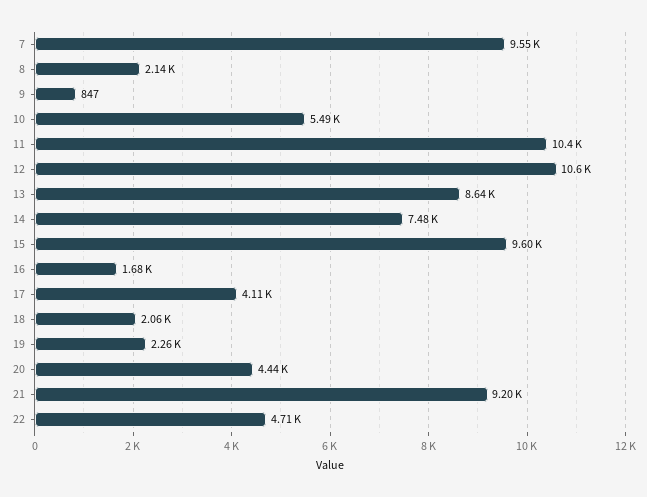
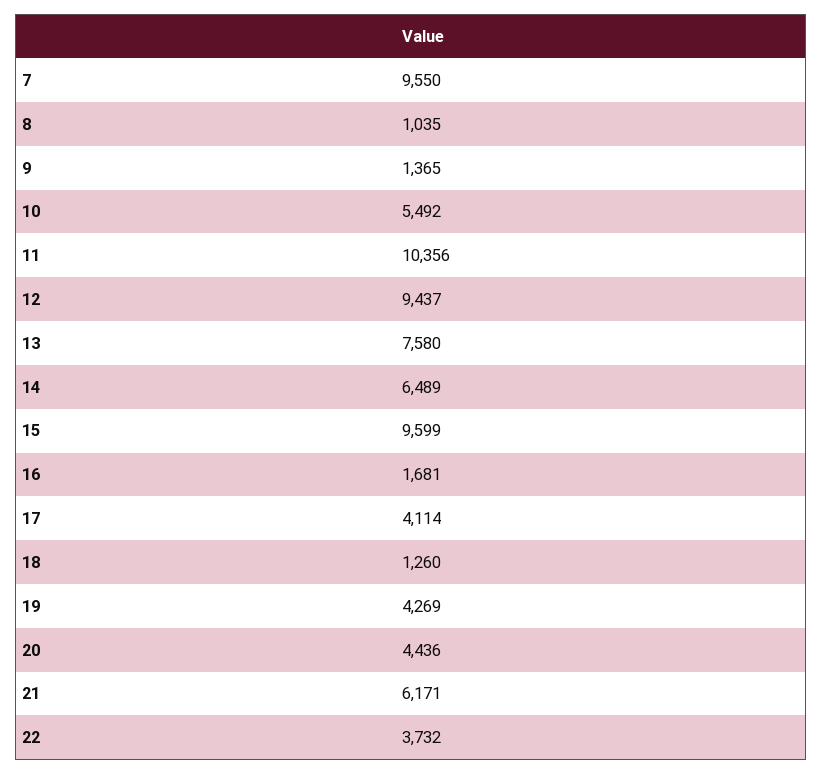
  {
    "7": 9550,
-   "8": 2140,
+   "8": 1035,
-   "9": 847,
+   "9": 1365,
    "10": 5492,
    "11": 10356,
-   "12": 10600,
+   "12": 9437,
-   "13": 8640,
+   "13": 7580,
-   "14": 7480,
+   "14": 6489,
    "15": 9599,
    "16": 1681,
    "17": 4114,
-   "18": 2060,
+   "18": 1260,
-   "19": 2260,
+   "19": 4269,
    "20": 4436,
-   "21": 9200,
+   "21": 6171,
-   "22": 4710
+   "22": 3732
  }

